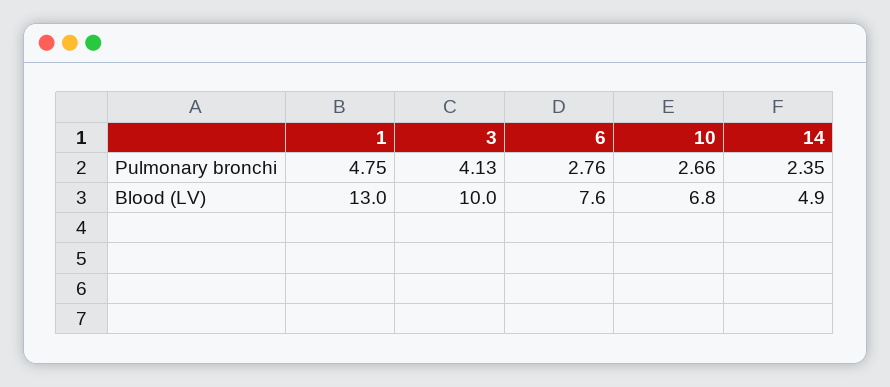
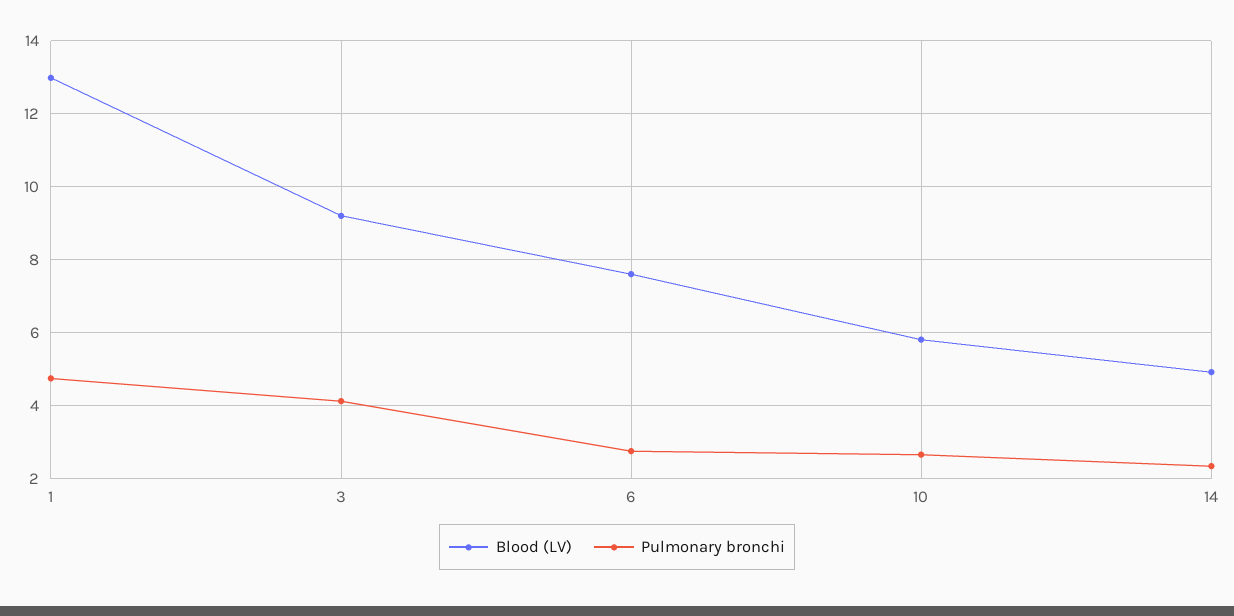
  {
    "Pulmonary bronchi": {
      "1": 4.75,
      "3": 4.13,
      "6": 2.76,
      "10": 2.66,
      "14": 2.35
    },
    "Blood (LV)": {
      "1": 13,
-     "3": 10,
+     "3": 9.2,
      "6": 7.6,
-     "10": 6.8,
+     "10": 5.8,
      "14": 4.9
    }
  }

